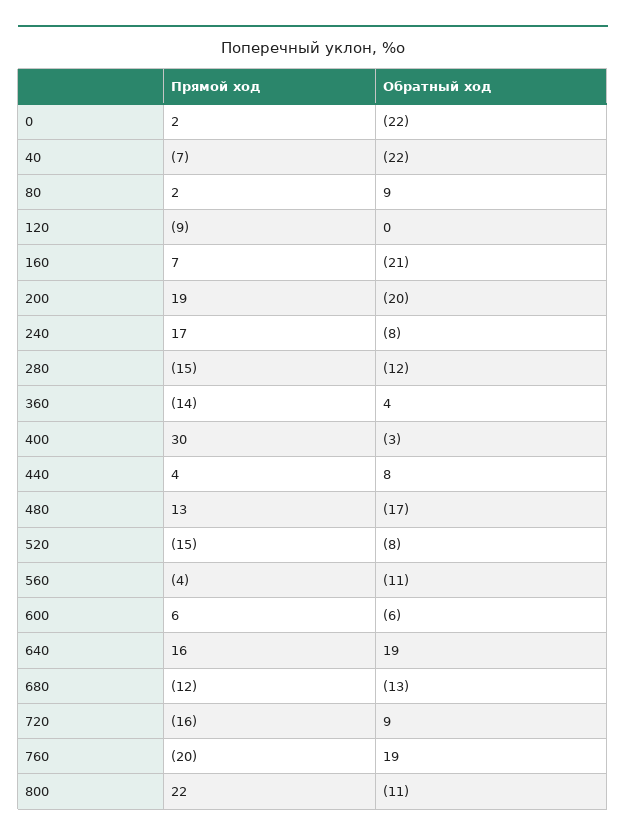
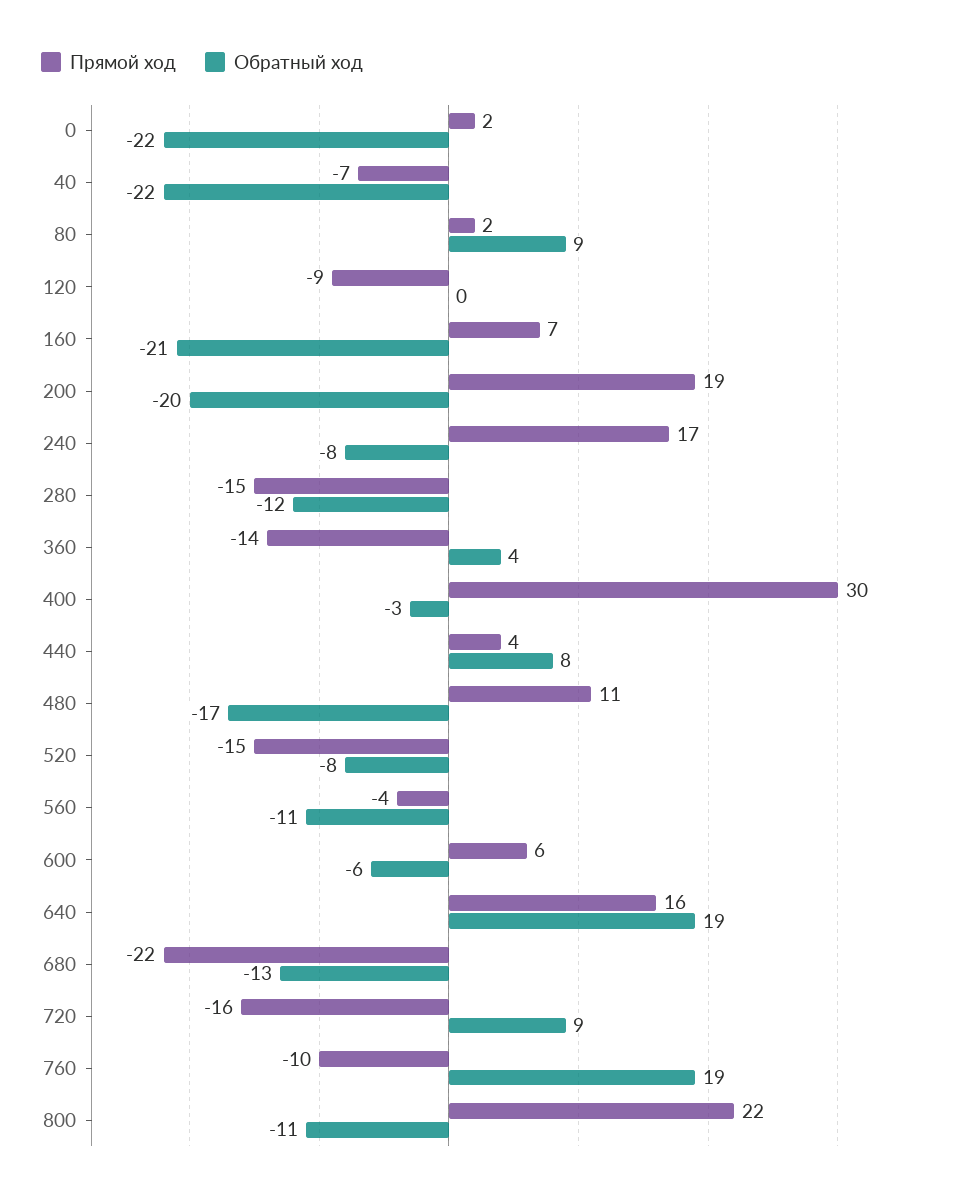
  {
    "Прямой ход": {
      "0": 2,
      "40": -7,
      "80": 2,
      "120": -9,
      "160": 7,
      "200": 19,
      "240": 17,
      "280": -15,
      "360": -14,
      "400": 30,
      "440": 4,
-     "480": 13,
+     "480": 11,
      "520": -15,
      "560": -4,
      "600": 6,
      "640": 16,
-     "680": -12,
+     "680": -22,
      "720": -16,
-     "760": -20,
+     "760": -10,
      "800": 22
    },
    "Обратный ход": {
      "0": -22,
      "40": -22,
      "80": 9,
      "120": 0,
      "160": -21,
      "200": -20,
      "240": -8,
      "280": -12,
      "360": 4,
      "400": -3,
      "440": 8,
      "480": -17,
      "520": -8,
      "560": -11,
      "600": -6,
      "640": 19,
      "680": -13,
      "720": 9,
      "760": 19,
      "800": -11
    }
  }

